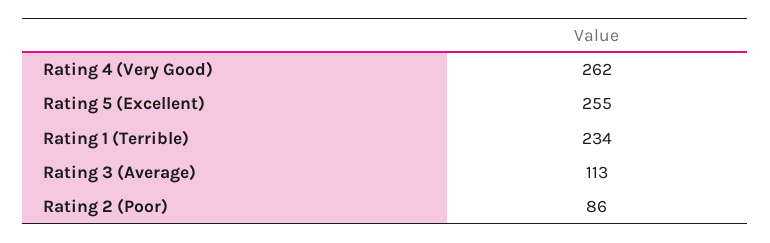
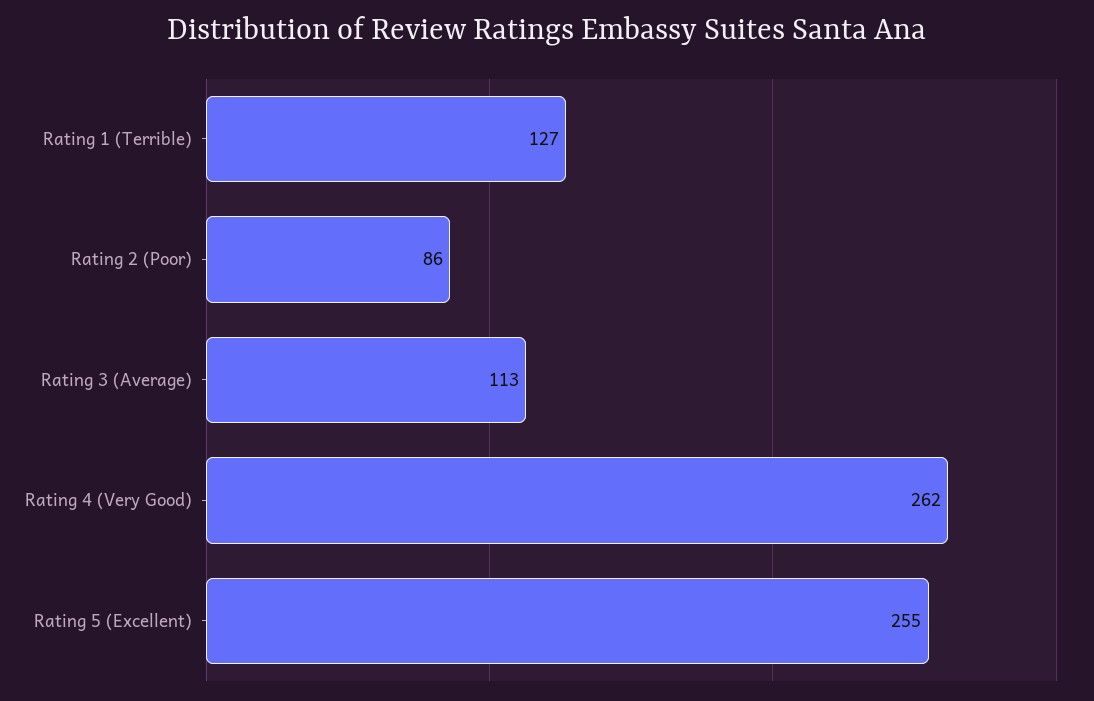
  {
    "Rating 4 (Very Good)": 262,
    "Rating 5 (Excellent)": 255,
-   "Rating 1 (Terrible)": 234,
+   "Rating 1 (Terrible)": 127,
    "Rating 3 (Average)": 113,
    "Rating 2 (Poor)": 86
  }

